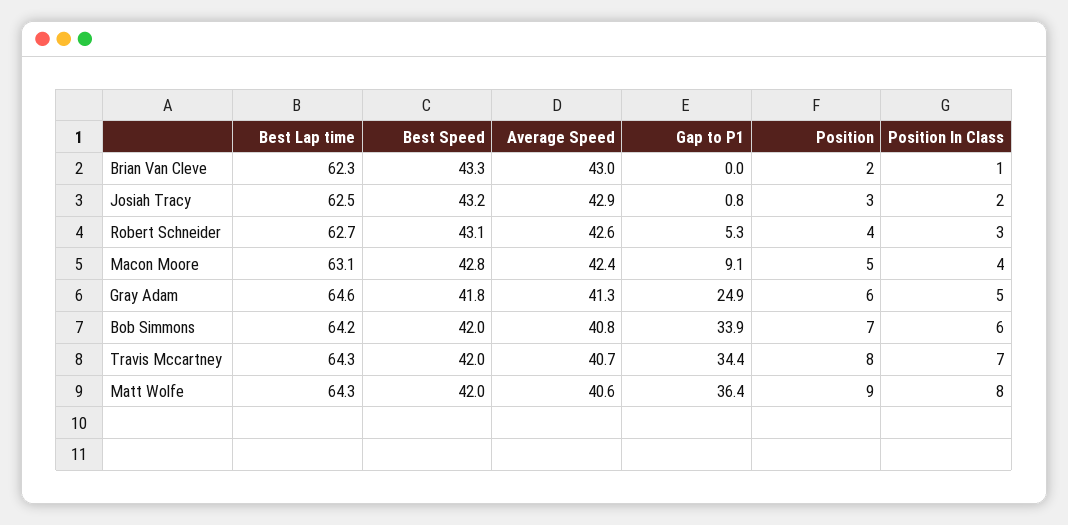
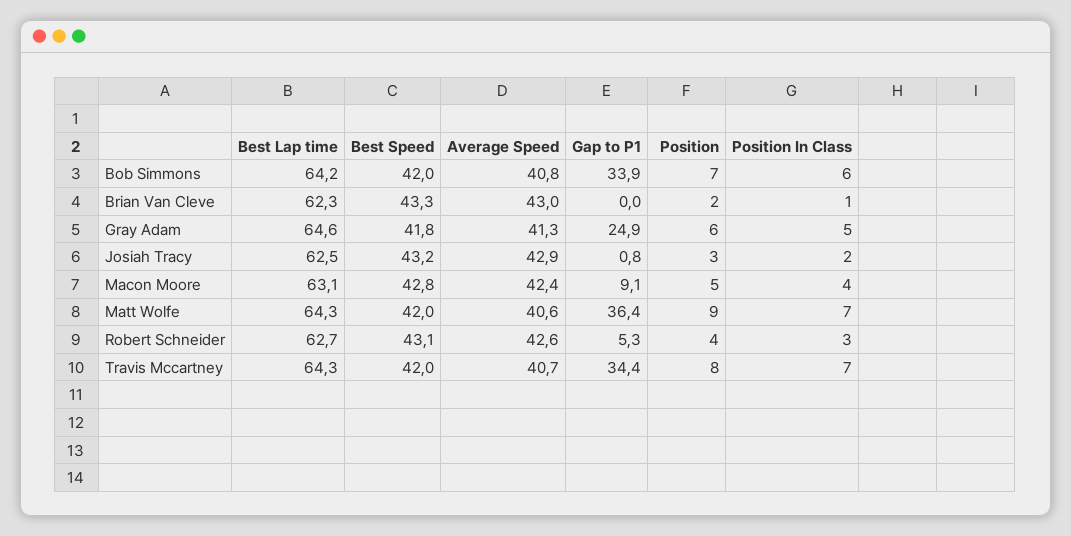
  {
    "Best Lap time": {
      "Brian Van Cleve": 62.3,
      "Josiah Tracy": 62.5,
      "Robert Schneider": 62.7,
      "Macon Moore": 63.1,
      "Gray Adam": 64.6,
      "Bob Simmons": 64.2,
      "Travis Mccartney": 64.3,
      "Matt Wolfe": 64.3
    },
    "Best Speed": {
      "Brian Van Cleve": 43.3,
      "Josiah Tracy": 43.2,
      "Robert Schneider": 43.1,
      "Macon Moore": 42.8,
      "Gray Adam": 41.8,
      "Bob Simmons": 42,
      "Travis Mccartney": 42,
      "Matt Wolfe": 42
    },
    "Average Speed": {
      "Brian Van Cleve": 43,
      "Josiah Tracy": 42.9,
      "Robert Schneider": 42.6,
      "Macon Moore": 42.4,
      "Gray Adam": 41.3,
      "Bob Simmons": 40.8,
      "Travis Mccartney": 40.7,
      "Matt Wolfe": 40.6
    },
    "Gap to P1": {
      "Brian Van Cleve": 0,
      "Josiah Tracy": 0.8,
      "Robert Schneider": 5.3,
      "Macon Moore": 9.1,
      "Gray Adam": 24.9,
      "Bob Simmons": 33.9,
      "Travis Mccartney": 34.4,
      "Matt Wolfe": 36.4
    },
    "Position": {
      "Brian Van Cleve": 2,
      "Josiah Tracy": 3,
      "Robert Schneider": 4,
      "Macon Moore": 5,
      "Gray Adam": 6,
      "Bob Simmons": 7,
      "Travis Mccartney": 8,
      "Matt Wolfe": 9
    },
    "Position In Class": {
      "Brian Van Cleve": 1,
      "Josiah Tracy": 2,
      "Robert Schneider": 3,
      "Macon Moore": 4,
      "Gray Adam": 5,
      "Bob Simmons": 6,
      "Travis Mccartney": 7,
-     "Matt Wolfe": 8
+     "Matt Wolfe": 7
    }
  }

